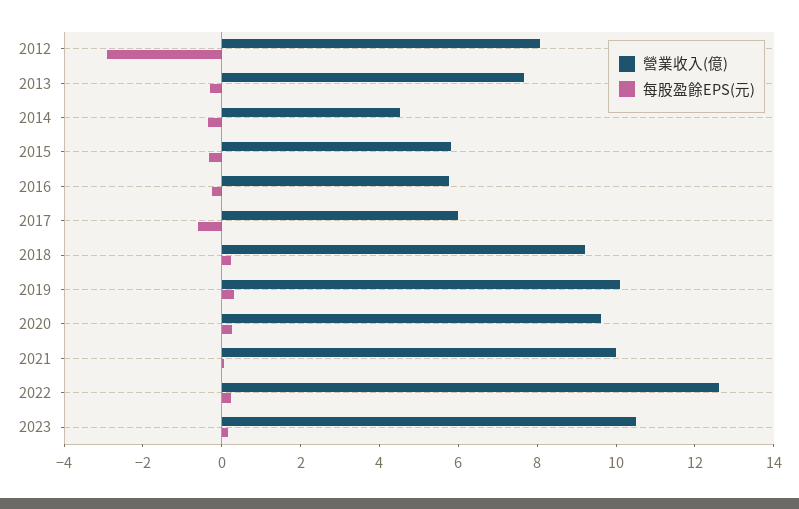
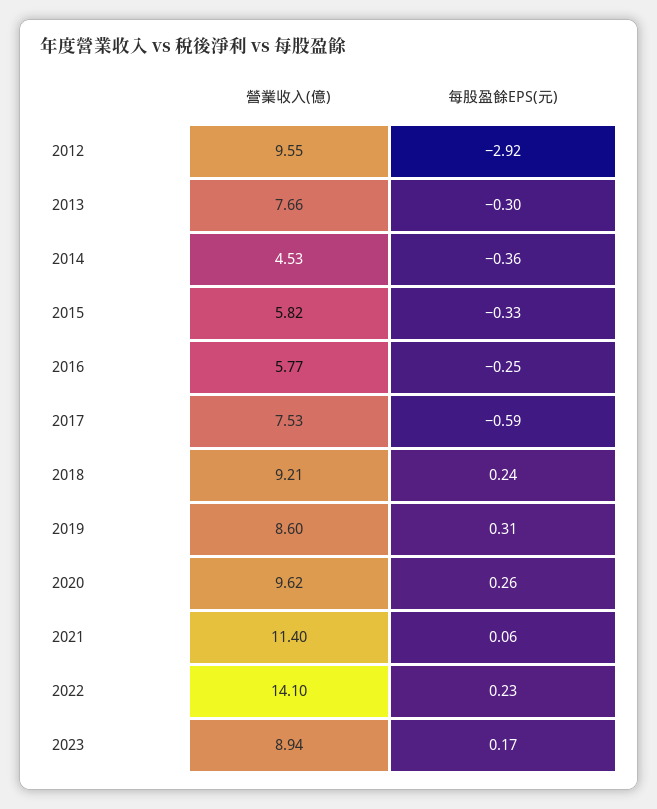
  {
    "營業收入(億)": {
-     "2012": 8,
+     "2012": 9.55,
      "2013": 7.66,
      "2014": 4.53,
      "2015": 5.82,
      "2016": 5.77,
-     "2017": 6,
+     "2017": 7.53,
      "2018": 9.21,
-     "2019": 10,
+     "2019": 8.6,
      "2020": 9.62,
-     "2021": 10,
+     "2021": 11.4,
-     "2022": 12.5,
+     "2022": 14.1,
-     "2023": 10.5
+     "2023": 8.94
    },
    "每股盈餘EPS(元)": {
      "2012": -2.92,
      "2013": -0.3,
      "2014": -0.36,
      "2015": -0.33,
      "2016": -0.25,
      "2017": -0.59,
      "2018": 0.24,
      "2019": 0.31,
      "2020": 0.26,
      "2021": 0.06,
      "2022": 0.23,
      "2023": 0.17
    }
  }

